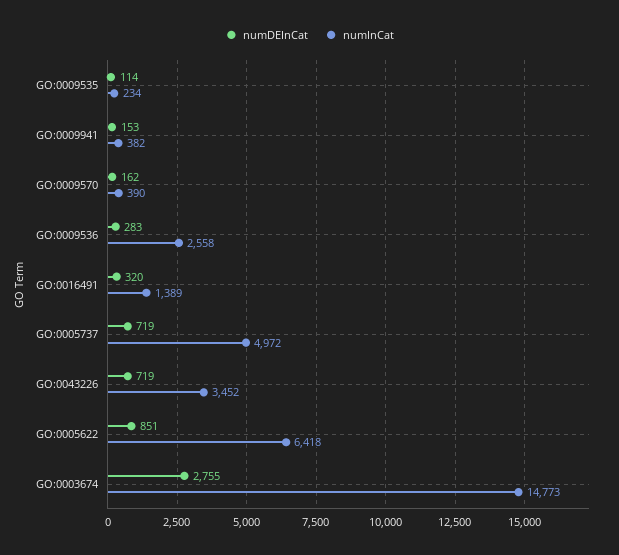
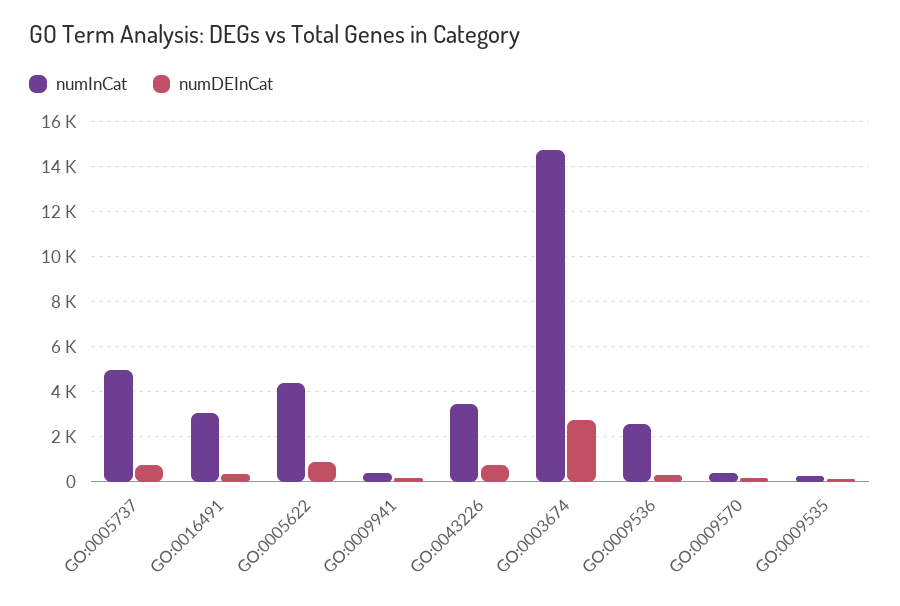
  {
    "numDEInCat": {
      "GO:0009535": 114,
      "GO:0009941": 153,
      "GO:0009570": 162,
      "GO:0009536": 283,
      "GO:0016491": 320,
      "GO:0005737": 719,
      "GO:0043226": 719,
      "GO:0005622": 851,
      "GO:0003674": 2755
    },
    "numInCat": {
      "GO:0009535": 234,
      "GO:0009941": 382,
      "GO:0009570": 390,
      "GO:0009536": 2558,
-     "GO:0016491": 1389,
+     "GO:0016491": 3000,
      "GO:0005737": 4972,
      "GO:0043226": 3452,
-     "GO:0005622": 6418,
+     "GO:0005622": 4500,
      "GO:0003674": 14773
    }
  }

